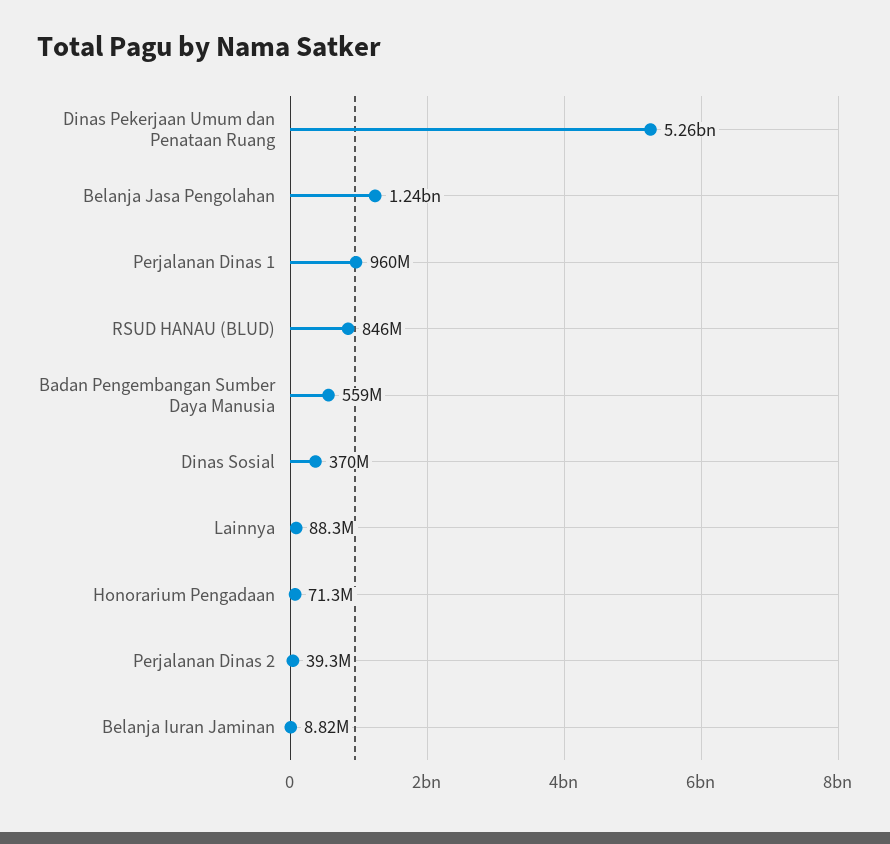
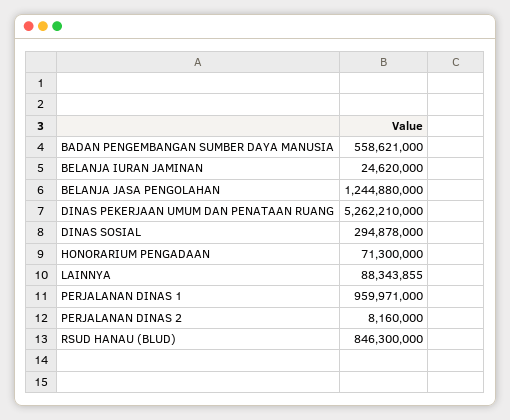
  {
    "Dinas Pekerjaan Umum dan Penataan Ruang": 5262210000,
    "Belanja Jasa Pengolahan": 1244880000,
    "Perjalanan Dinas 1": 959971000,
    "RSUD HANAU (BLUD)": 846300000,
    "Badan Pengembangan Sumber Daya Manusia": 558621000,
-   "Dinas Sosial": 370000000,
+   "Dinas Sosial": 294878000,
    "Lainnya": 88343855,
    "Honorarium Pengadaan": 71300000,
-   "Perjalanan Dinas 2": 39300000,
+   "Perjalanan Dinas 2": 8160000,
-   "Belanja Iuran Jaminan": 8820000
+   "Belanja Iuran Jaminan": 24620000
  }

